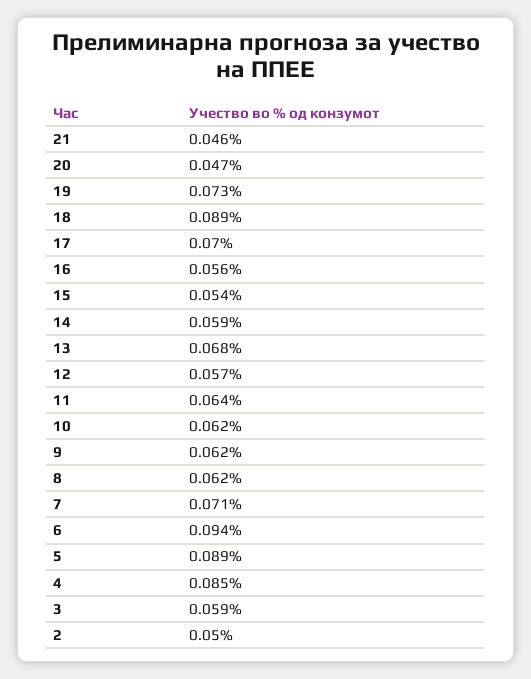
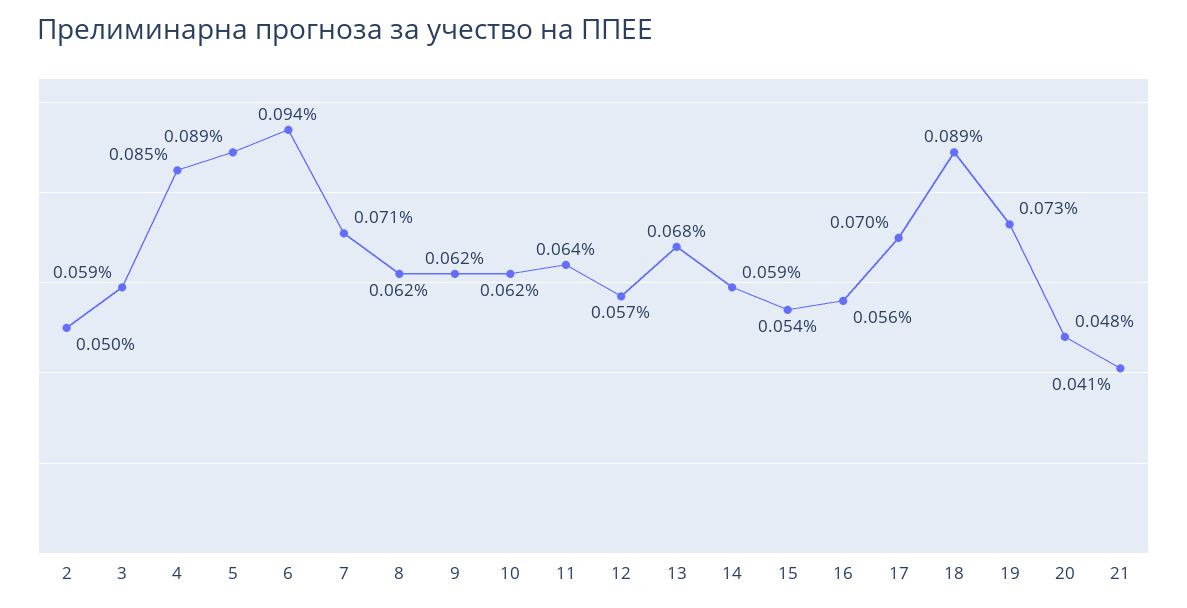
  {
-   "21": 0.046,
+   "21": 0.041,
-   "20": 0.047,
+   "20": 0.048,
    "19": 0.073,
    "18": 0.089,
    "17": 0.07,
    "16": 0.056,
    "15": 0.054,
    "14": 0.059,
    "13": 0.068,
    "12": 0.057,
    "11": 0.064,
    "10": 0.062,
    "9": 0.062,
    "8": 0.062,
    "7": 0.071,
    "6": 0.094,
    "5": 0.089,
    "4": 0.085,
    "3": 0.059,
    "2": 0.05
  }

